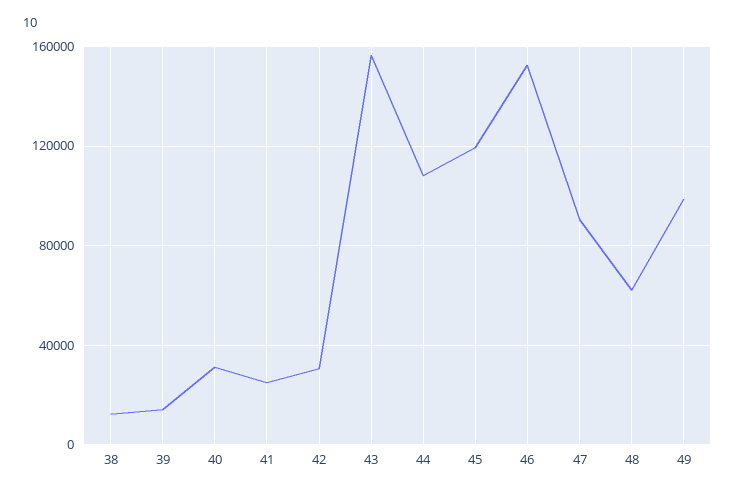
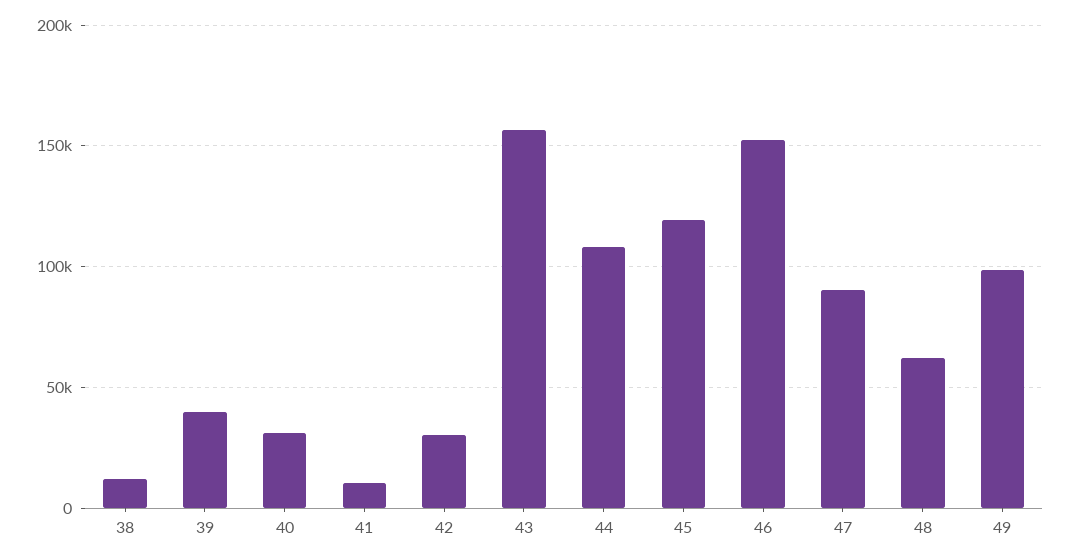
  {
    "38": 10000,
-   "39": 15000,
+   "39": 40000,
    "40": 30000,
-   "41": 25000,
+   "41": 10000,
    "42": 30000,
    "43": 155000,
    "44": 110000,
    "45": 120000,
    "46": 155000,
    "47": 90000,
    "48": 60000,
    "49": 100000
  }

